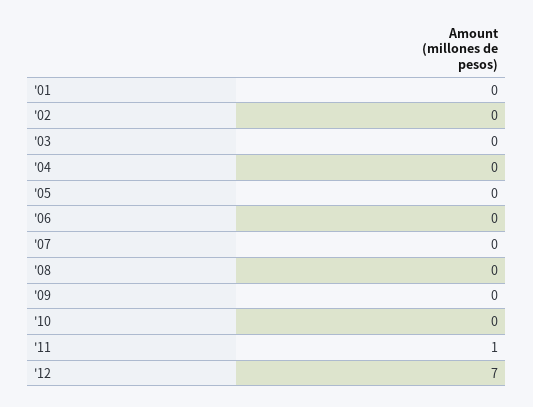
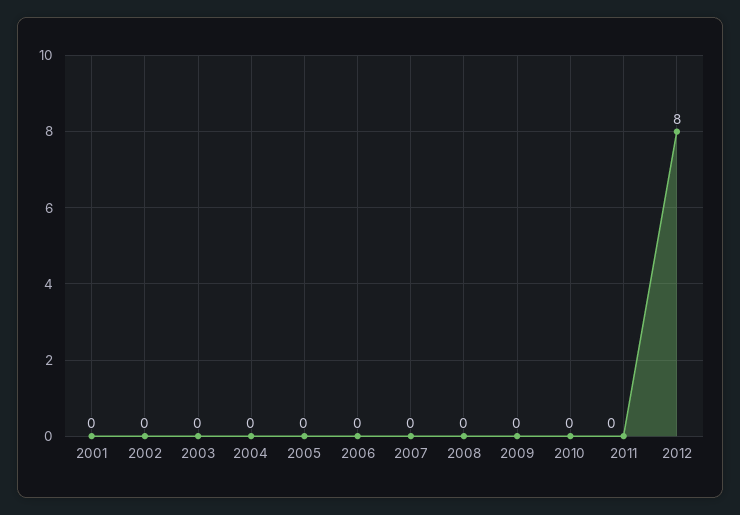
  {
    "'01": 0,
    "'02": 0,
    "'03": 0,
    "'04": 0,
    "'05": 0,
    "'06": 0,
    "'07": 0,
    "'08": 0,
    "'09": 0,
    "'10": 0,
-   "'11": 1,
+   "'11": 0,
-   "'12": 7
+   "'12": 8
  }

